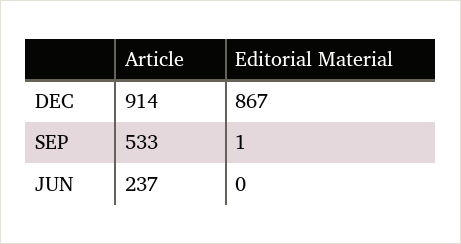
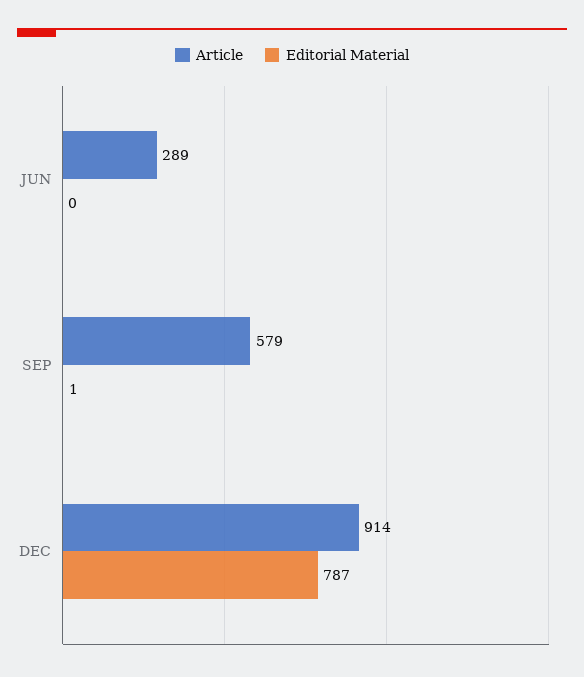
  {
    "Article": {
      "DEC": 914,
-     "SEP": 533,
+     "SEP": 579,
-     "JUN": 237
+     "JUN": 289
    },
    "Editorial Material": {
-     "DEC": 867,
+     "DEC": 787,
      "SEP": 1,
      "JUN": 0
    }
  }

